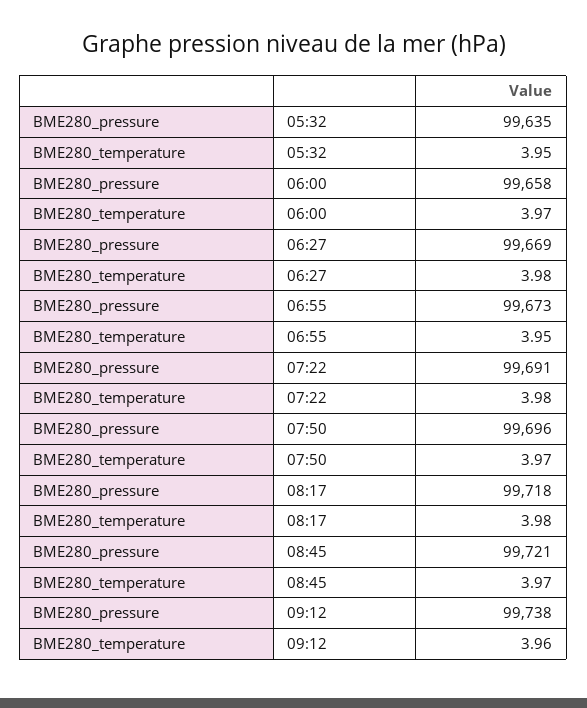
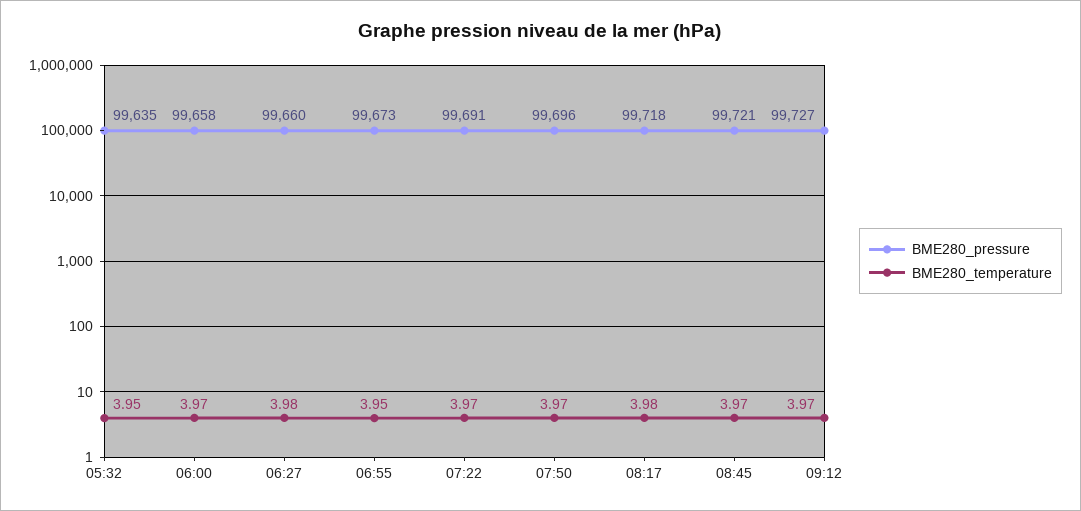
  {
    "BME280_pressure": {
      "05:32": 99635,
      "06:00": 99658,
-     "06:27": 99669,
+     "06:27": 99660,
      "06:55": 99673,
      "07:22": 99691,
      "07:50": 99696,
      "08:17": 99718,
      "08:45": 99721,
-     "09:12": 99738
+     "09:12": 99727
    },
    "BME280_temperature": {
      "05:32": 3.95,
      "06:00": 3.97,
      "06:27": 3.98,
      "06:55": 3.95,
-     "07:22": 3.98,
+     "07:22": 3.97,
      "07:50": 3.97,
      "08:17": 3.98,
      "08:45": 3.97,
-     "09:12": 3.96
+     "09:12": 3.97
    }
  }

